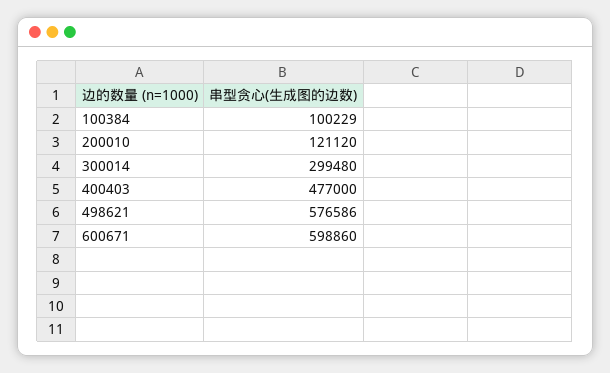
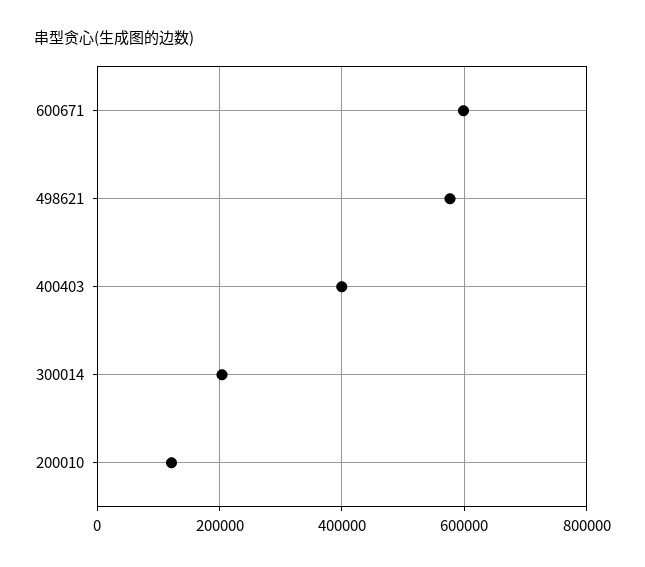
  {
-   "100384": 100229,
    "200010": 121120,
-   "300014": 299480,
+   "300014": 200000,
-   "400403": 477000,
+   "400403": 400000,
    "498621": 576586,
    "600671": 598860
  }

